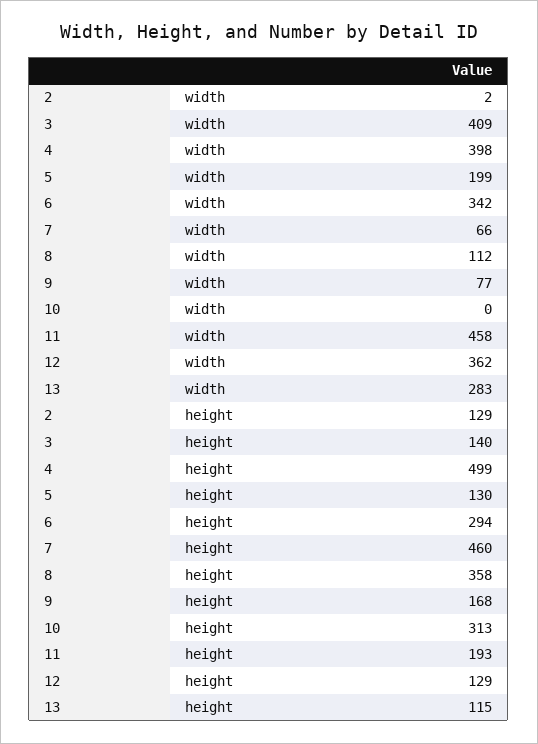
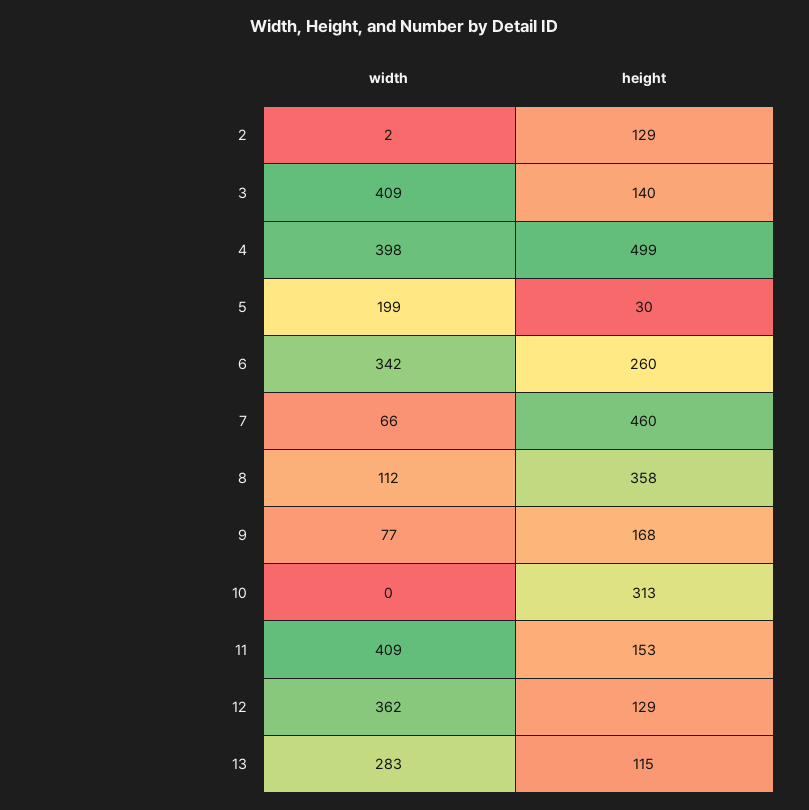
  {
    "2": {
      "width": 2,
      "height": 129
    },
    "3": {
      "width": 409,
      "height": 140
    },
    "4": {
      "width": 398,
      "height": 499
    },
    "5": {
      "width": 199,
-     "height": 130
+     "height": 30
    },
    "6": {
      "width": 342,
-     "height": 294
+     "height": 260
    },
    "7": {
      "width": 66,
      "height": 460
    },
    "8": {
      "width": 112,
      "height": 358
    },
    "9": {
      "width": 77,
      "height": 168
    },
    "10": {
      "width": 0,
      "height": 313
    },
    "11": {
-     "width": 458,
+     "width": 409,
-     "height": 193
+     "height": 153
    },
    "12": {
      "width": 362,
      "height": 129
    },
    "13": {
      "width": 283,
      "height": 115
    }
  }

